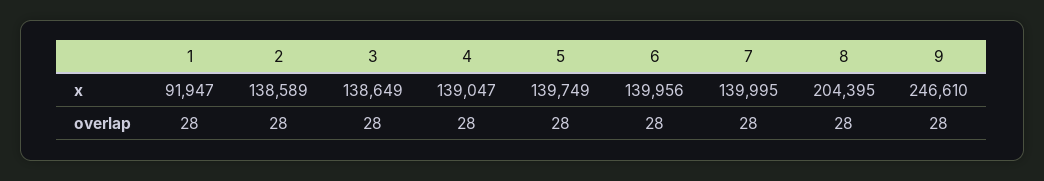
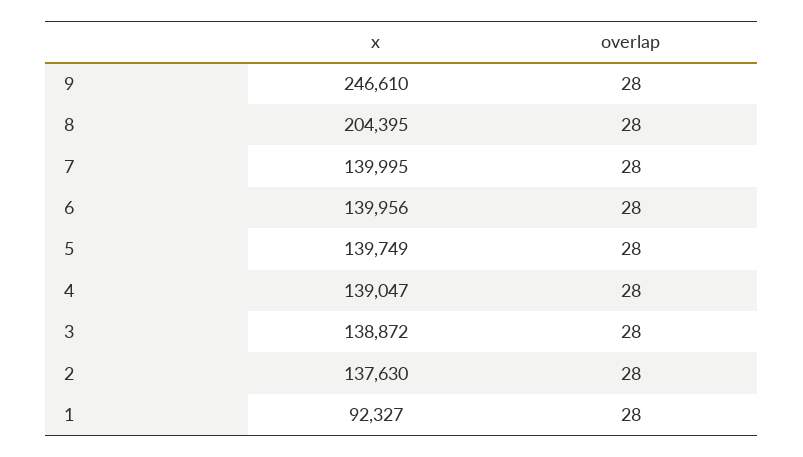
  {
    "1": {
-     "x": 91947,
+     "x": 92327,
      "overlap": 28
    },
    "2": {
-     "x": 138589,
+     "x": 137630,
      "overlap": 28
    },
    "3": {
-     "x": 138649,
+     "x": 138872,
      "overlap": 28
    },
    "4": {
      "x": 139047,
      "overlap": 28
    },
    "5": {
      "x": 139749,
      "overlap": 28
    },
    "6": {
      "x": 139956,
      "overlap": 28
    },
    "7": {
      "x": 139995,
      "overlap": 28
    },
    "8": {
      "x": 204395,
      "overlap": 28
    },
    "9": {
      "x": 246610,
      "overlap": 28
    }
  }

